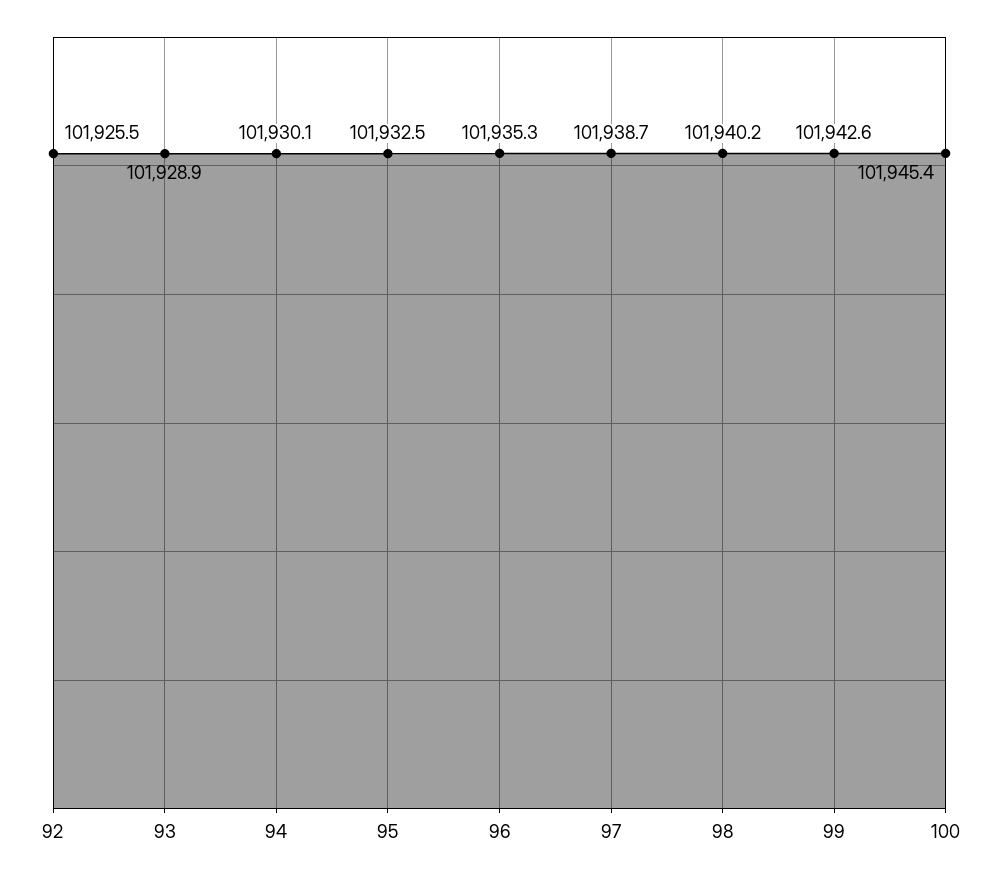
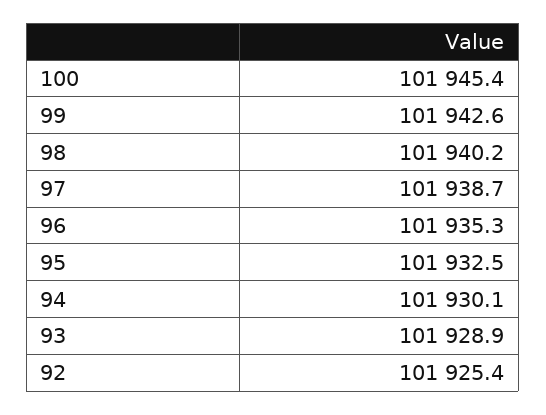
  {
-   "92": 101925.5,
+   "92": 101925.4,
    "93": 101928.9,
    "94": 101930.1,
    "95": 101932.5,
    "96": 101935.3,
    "97": 101938.7,
    "98": 101940.2,
    "99": 101942.6,
    "100": 101945.4
  }

